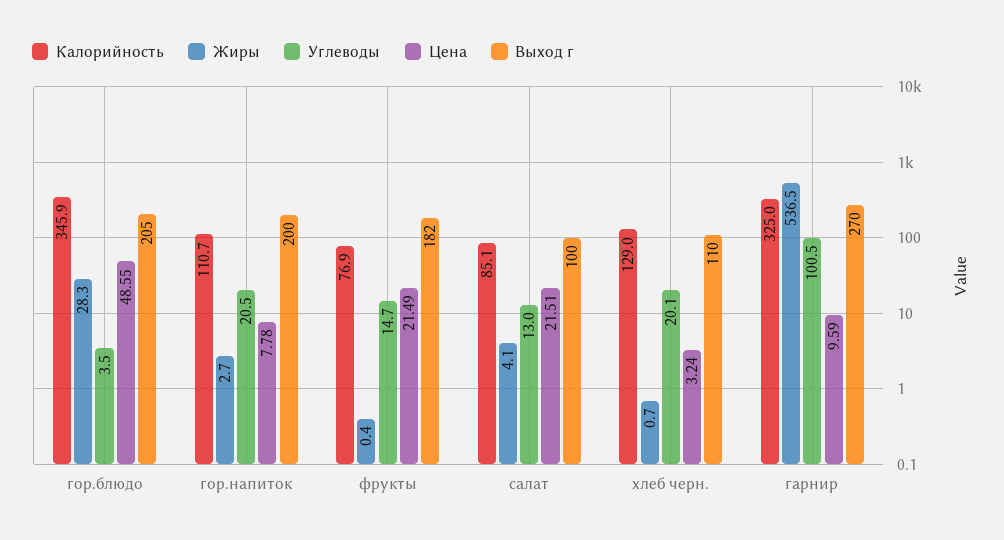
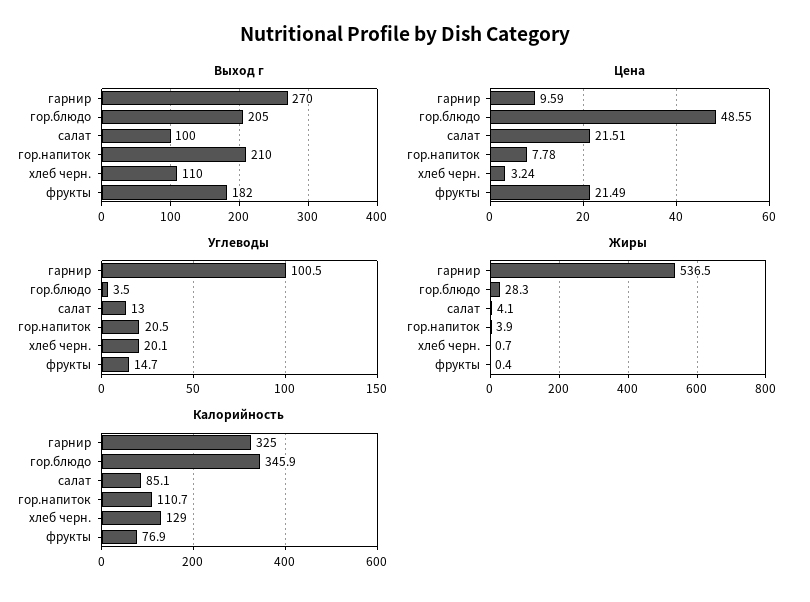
  {
    "Калорийность": {
      "гор.блюдо": 345.9,
      "гор.напиток": 110.7,
      "фрукты": 76.9,
      "салат": 85.1,
      "хлеб черн.": 129,
      "гарнир": 325
    },
    "Жиры": {
      "гор.блюдо": 28.3,
-     "гор.напиток": 2.7,
+     "гор.напиток": 3.9,
      "фрукты": 0.4,
      "салат": 4.1,
      "хлеб черн.": 0.7,
      "гарнир": 536.5
    },
    "Углеводы": {
      "гор.блюдо": 3.5,
      "гор.напиток": 20.5,
      "фрукты": 14.7,
      "салат": 13,
      "хлеб черн.": 20.1,
      "гарнир": 100.5
    },
    "Цена": {
      "гор.блюдо": 48.55,
      "гор.напиток": 7.78,
      "фрукты": 21.49,
      "салат": 21.51,
      "хлеб черн.": 3.24,
      "гарнир": 9.59
    },
    "Выход г": {
      "гор.блюдо": 205,
-     "гор.напиток": 200,
+     "гор.напиток": 210,
      "фрукты": 182,
      "салат": 100,
      "хлеб черн.": 110,
      "гарнир": 270
    }
  }

